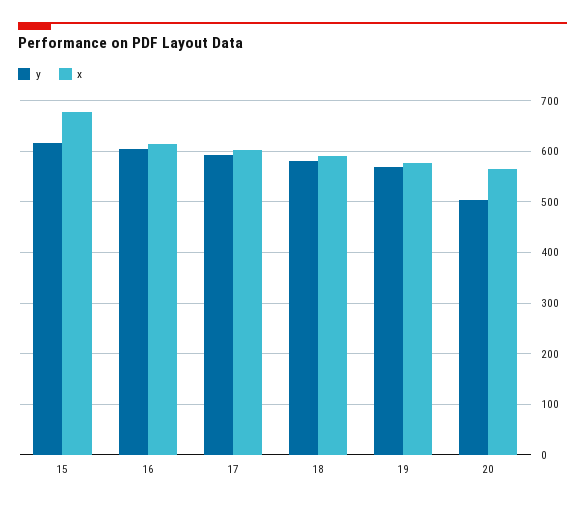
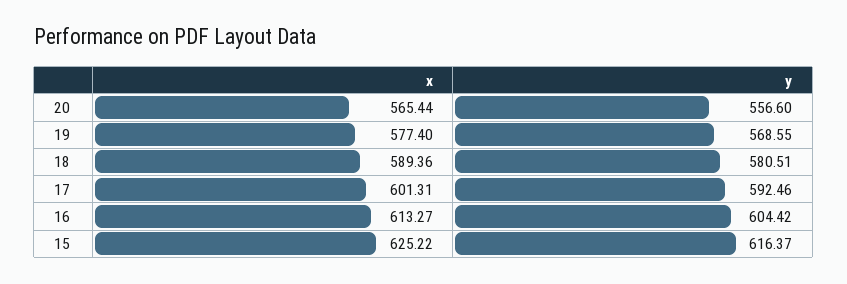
  {
    "y": {
      "15": 616.37,
      "16": 604.42,
      "17": 592.46,
      "18": 580.51,
      "19": 568.55,
-     "20": 500
+     "20": 556.6
    },
    "x": {
-     "15": 680,
+     "15": 625.22,
      "16": 613.27,
      "17": 601.31,
      "18": 589.36,
      "19": 577.4,
      "20": 565.44
    }
  }

